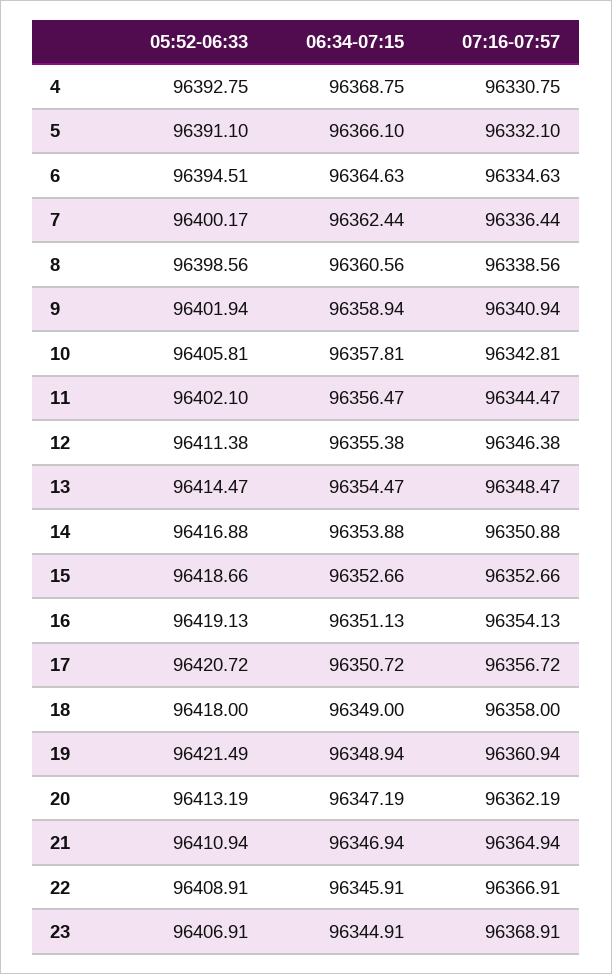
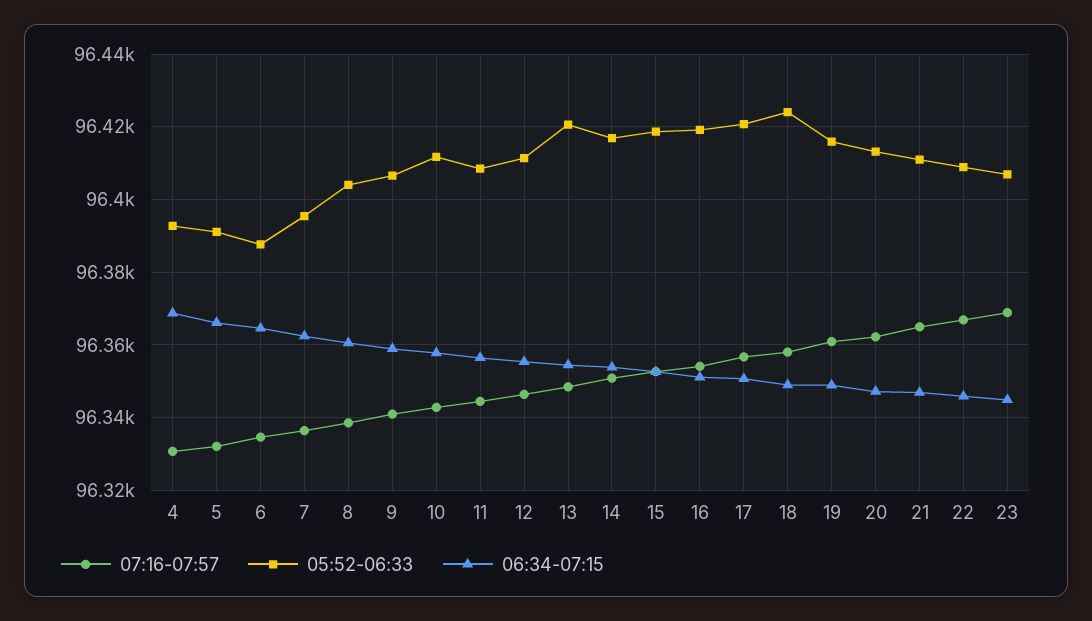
  {
    "05:52-06:33": {
      "4": 96392.75,
      "5": 96391.1,
-     "6": 96394.51,
+     "6": 96388,
-     "7": 96400.17,
+     "7": 96396,
-     "8": 96398.56,
+     "8": 96404,
-     "9": 96401.94,
+     "9": 96406,
-     "10": 96405.81,
+     "10": 96412,
-     "11": 96402.1,
+     "11": 96408,
      "12": 96411.38,
-     "13": 96414.47,
+     "13": 96420,
      "14": 96416.88,
      "15": 96418.66,
      "16": 96419.13,
      "17": 96420.72,
-     "18": 96418,
+     "18": 96424,
-     "19": 96421.49,
+     "19": 96416,
      "20": 96413.19,
      "21": 96410.94,
      "22": 96408.91,
      "23": 96406.91
    },
    "06:34-07:15": {
      "4": 96368.75,
      "5": 96366.1,
      "6": 96364.63,
      "7": 96362.44,
      "8": 96360.56,
      "9": 96358.94,
      "10": 96357.81,
      "11": 96356.47,
      "12": 96355.38,
      "13": 96354.47,
      "14": 96353.88,
      "15": 96352.66,
      "16": 96351.13,
      "17": 96350.72,
      "18": 96349,
      "19": 96348.94,
      "20": 96347.19,
      "21": 96346.94,
      "22": 96345.91,
      "23": 96344.91
    },
    "07:16-07:57": {
      "4": 96330.75,
      "5": 96332.1,
      "6": 96334.63,
      "7": 96336.44,
      "8": 96338.56,
      "9": 96340.94,
      "10": 96342.81,
      "11": 96344.47,
      "12": 96346.38,
      "13": 96348.47,
      "14": 96350.88,
      "15": 96352.66,
      "16": 96354.13,
      "17": 96356.72,
      "18": 96358,
      "19": 96360.94,
      "20": 96362.19,
      "21": 96364.94,
      "22": 96366.91,
      "23": 96368.91
    }
  }

